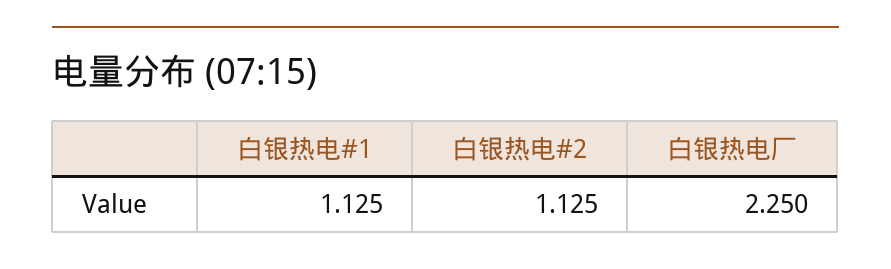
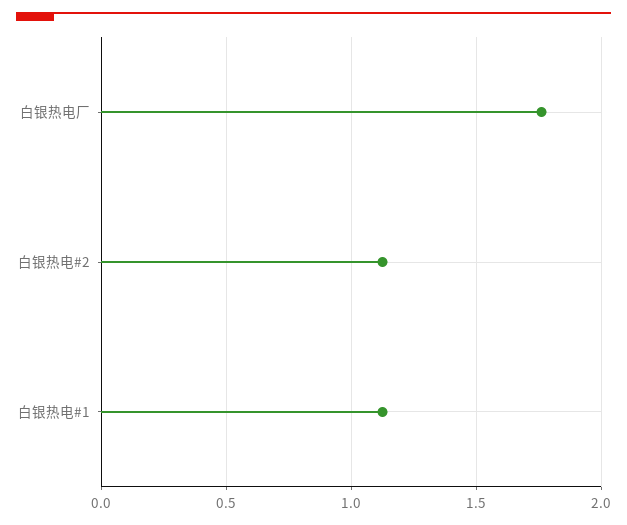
  {
    "白银热电#1": 1.125,
    "白银热电#2": 1.125,
-   "白银热电厂": 2.25
+   "白银热电厂": 1.75
  }

